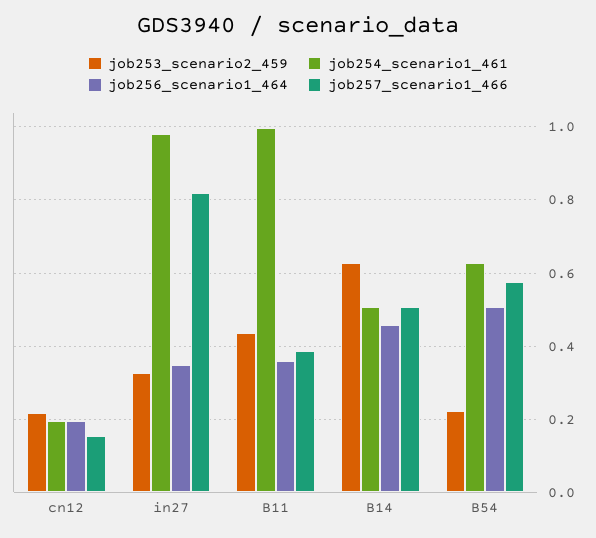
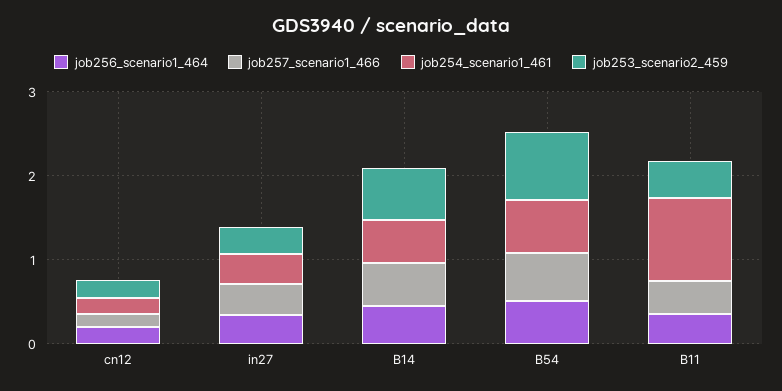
  {
    "job253_scenario2_459": {
      "cn12": 0.22,
      "in27": 0.32,
      "B11": 0.44,
      "B14": 0.62,
-     "B54": 0.22
+     "B54": 0.8
    },
    "job254_scenario1_461": {
      "cn12": 0.2,
-     "in27": 0.98,
+     "in27": 0.4,
      "B11": 1,
      "B14": 0.5,
      "B54": 0.62
    },
    "job256_scenario1_464": {
      "cn12": 0.2,
      "in27": 0.34,
      "B11": 0.36,
      "B14": 0.46,
      "B54": 0.5
    },
    "job257_scenario1_466": {
      "cn12": 0.16,
-     "in27": 0.82,
+     "in27": 0.4,
      "B11": 0.38,
      "B14": 0.5,
      "B54": 0.58
    }
  }

